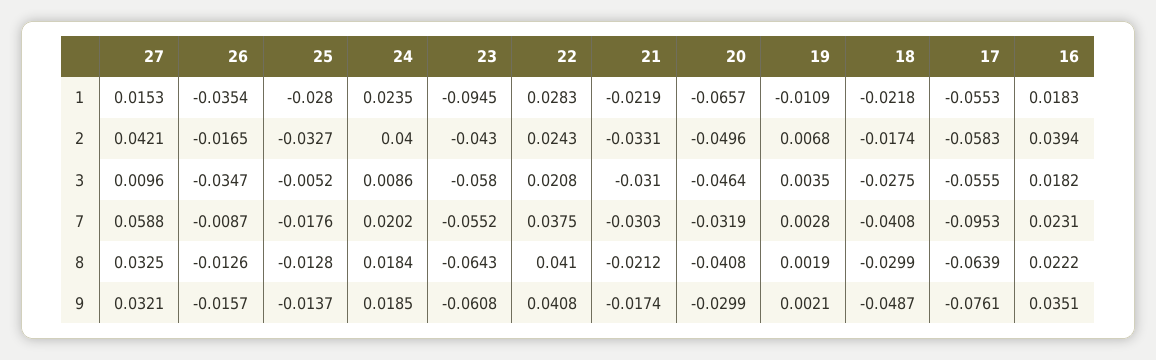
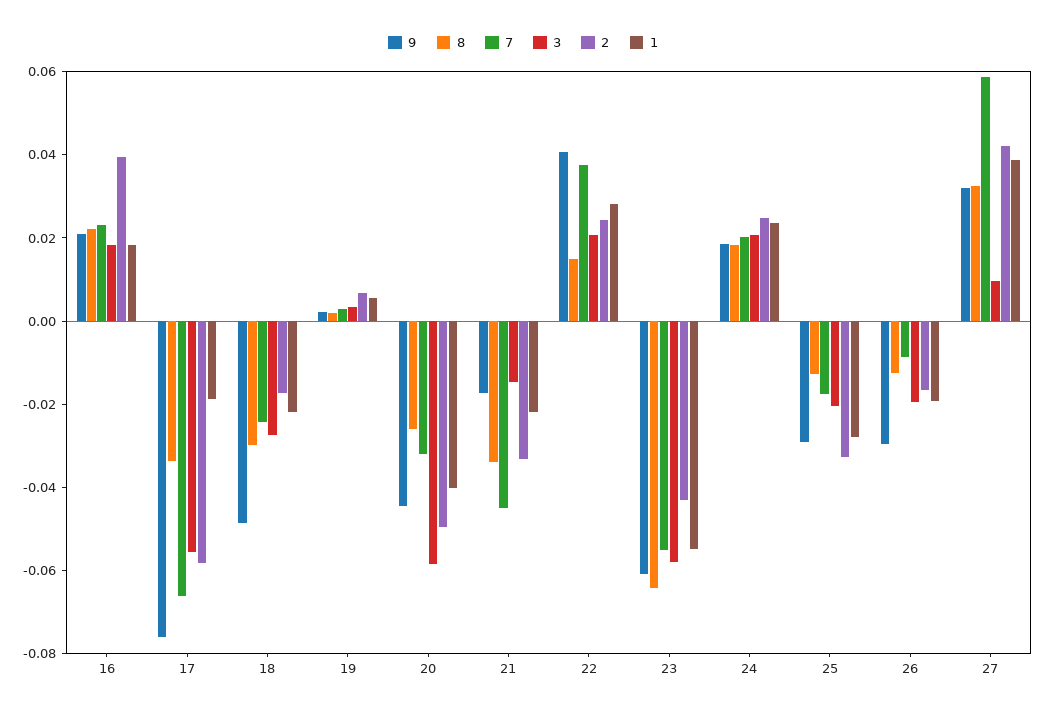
  {
    "1": {
-     "27": 0.0153,
+     "27": 0.04,
-     "26": -0.0354,
+     "26": -0.02,
      "25": -0.028,
      "24": 0.0235,
-     "23": -0.0945,
+     "23": -0.055,
      "22": 0.0283,
      "21": -0.0219,
-     "20": -0.0657,
+     "20": -0.04,
-     "19": -0.0109,
+     "19": 0.005,
      "18": -0.0218,
-     "17": -0.0553,
+     "17": -0.02,
      "16": 0.0183
    },
    "2": {
      "27": 0.0421,
      "26": -0.0165,
      "25": -0.0327,
-     "24": 0.04,
+     "24": 0.025,
      "23": -0.043,
      "22": 0.0243,
      "21": -0.0331,
      "20": -0.0496,
      "19": 0.0068,
      "18": -0.0174,
      "17": -0.0583,
      "16": 0.0394
    },
    "3": {
      "27": 0.0096,
-     "26": -0.0347,
+     "26": -0.02,
-     "25": -0.0052,
+     "25": -0.02,
-     "24": 0.0086,
+     "24": 0.02,
      "23": -0.058,
      "22": 0.0208,
-     "21": -0.031,
+     "21": -0.015,
-     "20": -0.0464,
+     "20": -0.06,
      "19": 0.0035,
      "18": -0.0275,
      "17": -0.0555,
      "16": 0.0182
    },
    "7": {
      "27": 0.0588,
      "26": -0.0087,
      "25": -0.0176,
      "24": 0.0202,
      "23": -0.0552,
      "22": 0.0375,
-     "21": -0.0303,
+     "21": -0.045,
      "20": -0.0319,
      "19": 0.0028,
-     "18": -0.0408,
+     "18": -0.025,
-     "17": -0.0953,
+     "17": -0.065,
      "16": 0.0231
    },
    "8": {
      "27": 0.0325,
      "26": -0.0126,
      "25": -0.0128,
      "24": 0.0184,
      "23": -0.0643,
-     "22": 0.041,
+     "22": 0.015,
-     "21": -0.0212,
+     "21": -0.035,
-     "20": -0.0408,
+     "20": -0.025,
      "19": 0.0019,
      "18": -0.0299,
-     "17": -0.0639,
+     "17": -0.035,
      "16": 0.0222
    },
    "9": {
      "27": 0.0321,
-     "26": -0.0157,
+     "26": -0.03,
-     "25": -0.0137,
+     "25": -0.03,
      "24": 0.0185,
      "23": -0.0608,
      "22": 0.0408,
      "21": -0.0174,
-     "20": -0.0299,
+     "20": -0.045,
      "19": 0.0021,
      "18": -0.0487,
      "17": -0.0761,
-     "16": 0.0351
+     "16": 0.02
    }
  }

